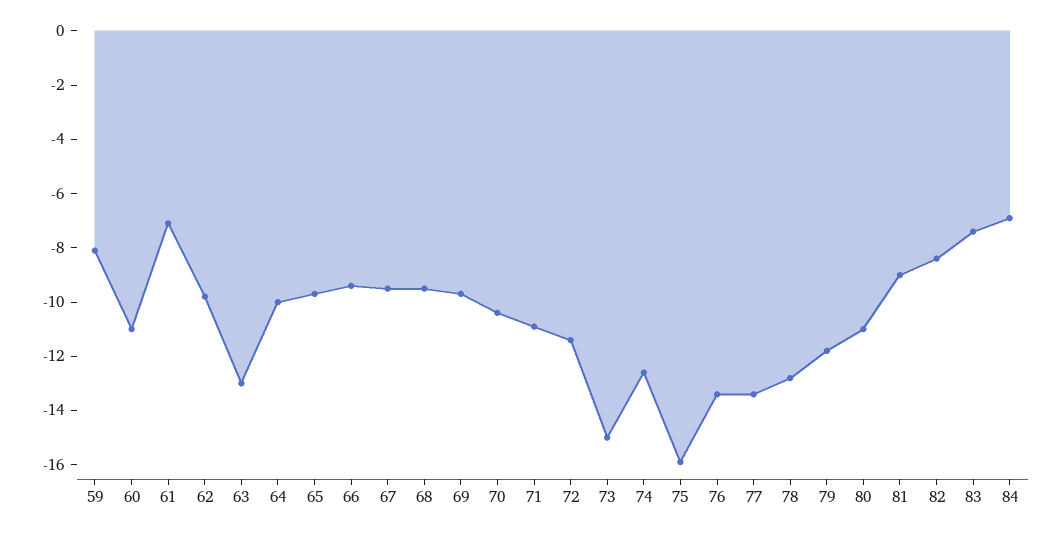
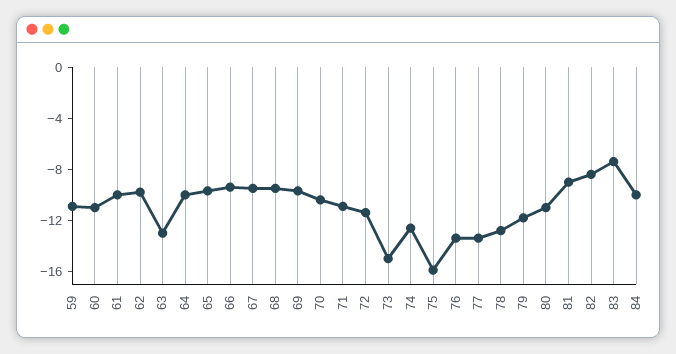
  {
-   "59": -8,
+   "59": -11,
    "60": -11,
-   "61": -7,
+   "61": -10,
    "62": -10,
    "63": -13,
    "64": -10,
    "65": -9.5,
    "66": -9.5,
    "67": -9.5,
    "68": -9.5,
    "69": -9.5,
    "70": -10.5,
    "71": -11,
    "72": -11.5,
    "73": -15,
    "74": -12.5,
    "75": -16,
    "76": -13.5,
    "77": -13.5,
    "78": -13,
    "79": -12,
    "80": -11,
    "81": -9,
    "82": -8.5,
    "83": -7.5,
-   "84": -7
+   "84": -10
  }

